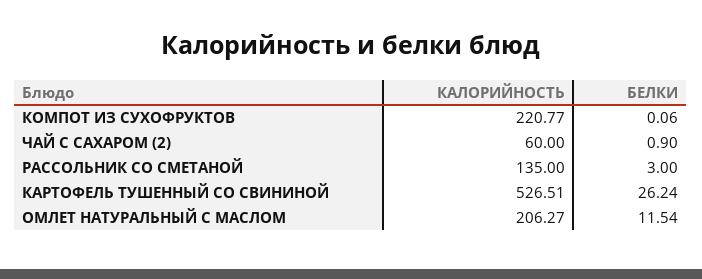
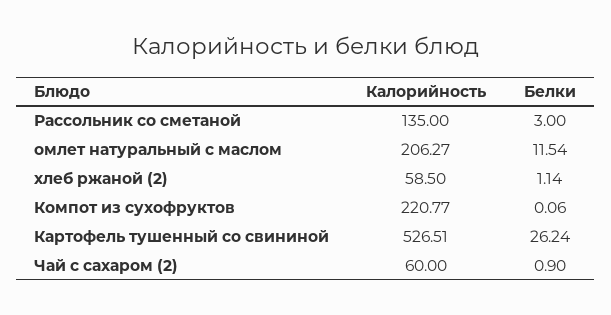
  {
    "КАЛОРИЙНОСТЬ": {
      "КОМПОТ ИЗ СУХОФРУКТОВ": 220.77,
      "ЧАЙ С САХАРОМ (2)": 60,
      "РАССОЛЬНИК СО СМЕТАНОЙ": 135,
      "КАРТОФЕЛЬ ТУШЕННЫЙ СО СВИНИНОЙ": 526.51,
-     "ОМЛЕТ НАТУРАЛЬНЫЙ С МАСЛОМ": 206.27
+     "ОМЛЕТ НАТУРАЛЬНЫЙ С МАСЛОМ": 206.27,
+     "хлеб ржаной (2)": 58.5
    },
    "БЕЛКИ": {
      "КОМПОТ ИЗ СУХОФРУКТОВ": 0.06,
      "ЧАЙ С САХАРОМ (2)": 0.9,
      "РАССОЛЬНИК СО СМЕТАНОЙ": 3,
      "КАРТОФЕЛЬ ТУШЕННЫЙ СО СВИНИНОЙ": 26.24,
-     "ОМЛЕТ НАТУРАЛЬНЫЙ С МАСЛОМ": 11.54
+     "ОМЛЕТ НАТУРАЛЬНЫЙ С МАСЛОМ": 11.54,
+     "хлеб ржаной (2)": 1.14
    }
  }

